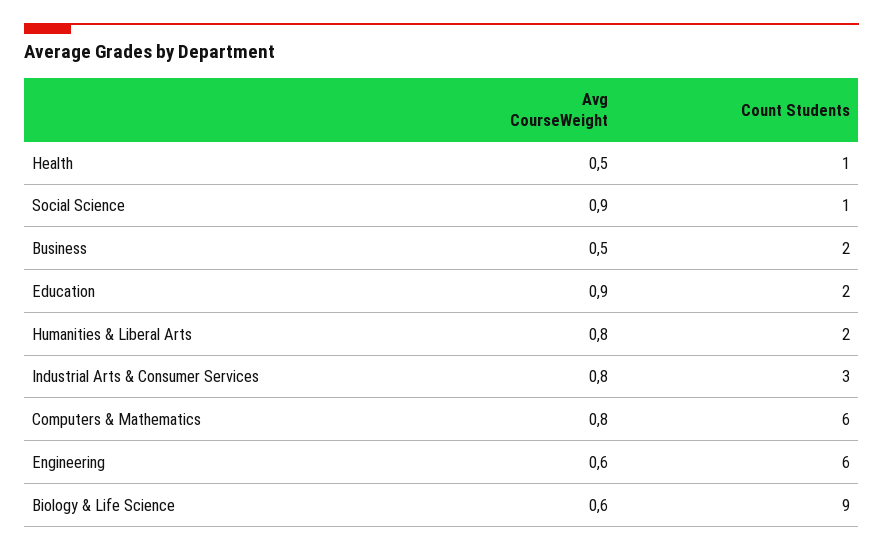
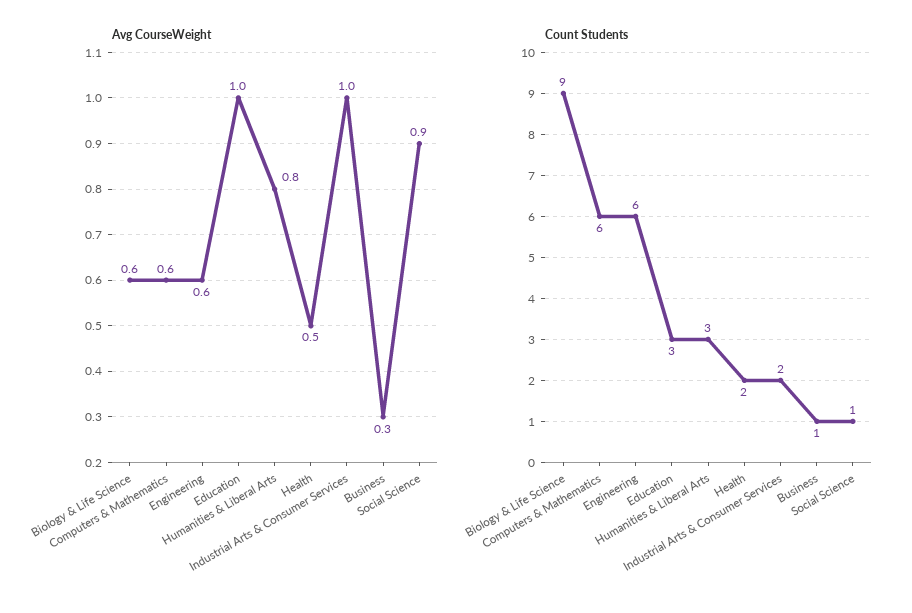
  {
    "Avg CourseWeight": {
      "Health": 0.5,
      "Social Science": 0.9,
-     "Business": 0.5,
+     "Business": 0.3,
-     "Education": 0.9,
+     "Education": 1,
      "Humanities & Liberal Arts": 0.8,
-     "Industrial Arts & Consumer Services": 0.8,
+     "Industrial Arts & Consumer Services": 1,
-     "Computers & Mathematics": 0.8,
+     "Computers & Mathematics": 0.6,
      "Engineering": 0.6,
      "Biology & Life Science": 0.6
    },
    "Count Students": {
-     "Health": 1,
+     "Health": 2,
      "Social Science": 1,
-     "Business": 2,
+     "Business": 1,
-     "Education": 2,
+     "Education": 3,
-     "Humanities & Liberal Arts": 2,
+     "Humanities & Liberal Arts": 3,
-     "Industrial Arts & Consumer Services": 3,
+     "Industrial Arts & Consumer Services": 2,
      "Computers & Mathematics": 6,
      "Engineering": 6,
      "Biology & Life Science": 9
    }
  }

